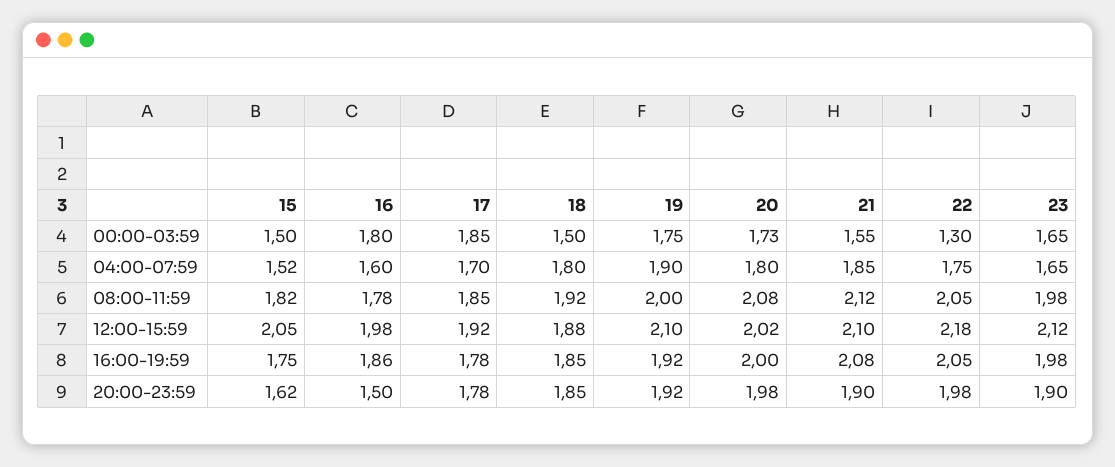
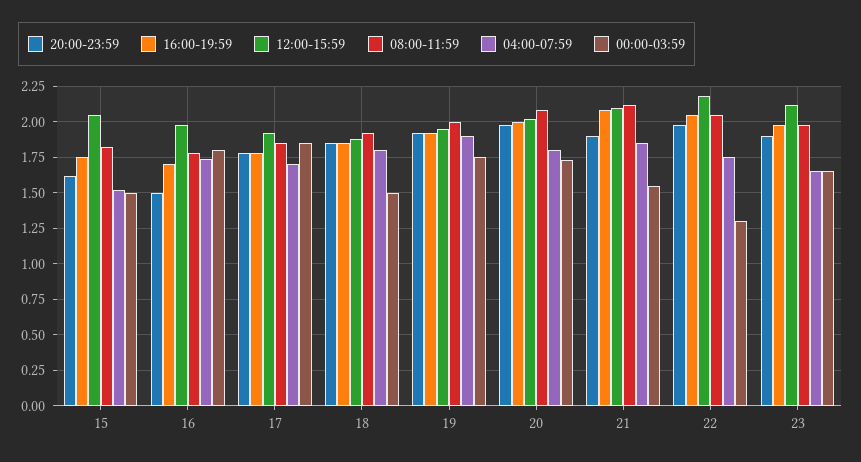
  {
    "00:00-03:59": {
      "15": 1.5,
      "16": 1.8,
      "17": 1.85,
      "18": 1.5,
      "19": 1.75,
      "20": 1.73,
      "21": 1.55,
      "22": 1.3,
      "23": 1.65
    },
    "04:00-07:59": {
      "15": 1.52,
-     "16": 1.6,
+     "16": 1.75,
      "17": 1.7,
      "18": 1.8,
      "19": 1.9,
      "20": 1.8,
      "21": 1.85,
      "22": 1.75,
      "23": 1.65
    },
    "08:00-11:59": {
      "15": 1.82,
      "16": 1.78,
      "17": 1.85,
      "18": 1.92,
      "19": 2,
      "20": 2.08,
      "21": 2.12,
      "22": 2.05,
      "23": 1.98
    },
    "12:00-15:59": {
      "15": 2.05,
      "16": 1.98,
      "17": 1.92,
      "18": 1.88,
-     "19": 2.1,
+     "19": 1.95,
      "20": 2.02,
      "21": 2.1,
      "22": 2.18,
      "23": 2.12
    },
    "16:00-19:59": {
      "15": 1.75,
-     "16": 1.86,
+     "16": 1.7,
      "17": 1.78,
      "18": 1.85,
      "19": 1.92,
      "20": 2,
      "21": 2.08,
      "22": 2.05,
      "23": 1.98
    },
    "20:00-23:59": {
      "15": 1.62,
      "16": 1.5,
      "17": 1.78,
      "18": 1.85,
      "19": 1.92,
      "20": 1.98,
      "21": 1.9,
      "22": 1.98,
      "23": 1.9
    }
  }

